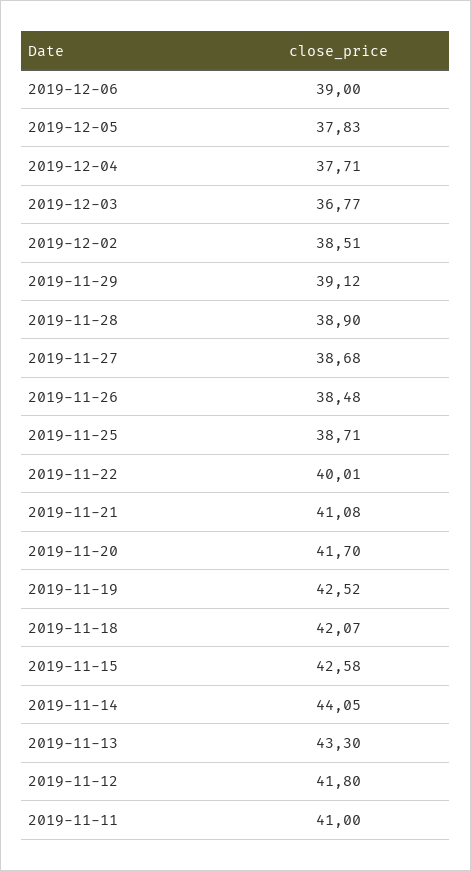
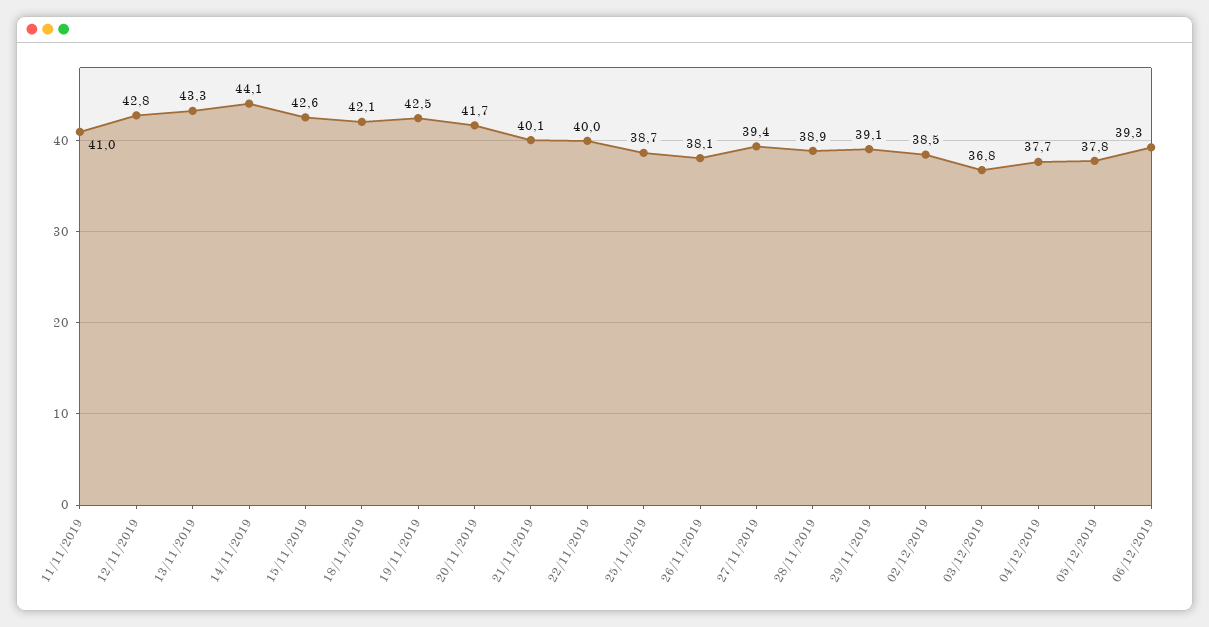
  {
-   "2019-12-06": 39,
+   "2019-12-06": 39.3,
    "2019-12-05": 37.83,
    "2019-12-04": 37.71,
    "2019-12-03": 36.77,
    "2019-12-02": 38.51,
    "2019-11-29": 39.12,
    "2019-11-28": 38.9,
-   "2019-11-27": 38.68,
+   "2019-11-27": 39.4,
-   "2019-11-26": 38.48,
+   "2019-11-26": 38.1,
    "2019-11-25": 38.71,
    "2019-11-22": 40.01,
-   "2019-11-21": 41.08,
+   "2019-11-21": 40.1,
    "2019-11-20": 41.7,
    "2019-11-19": 42.52,
    "2019-11-18": 42.07,
    "2019-11-15": 42.58,
    "2019-11-14": 44.05,
    "2019-11-13": 43.3,
-   "2019-11-12": 41.8,
+   "2019-11-12": 42.8,
    "2019-11-11": 41
  }

